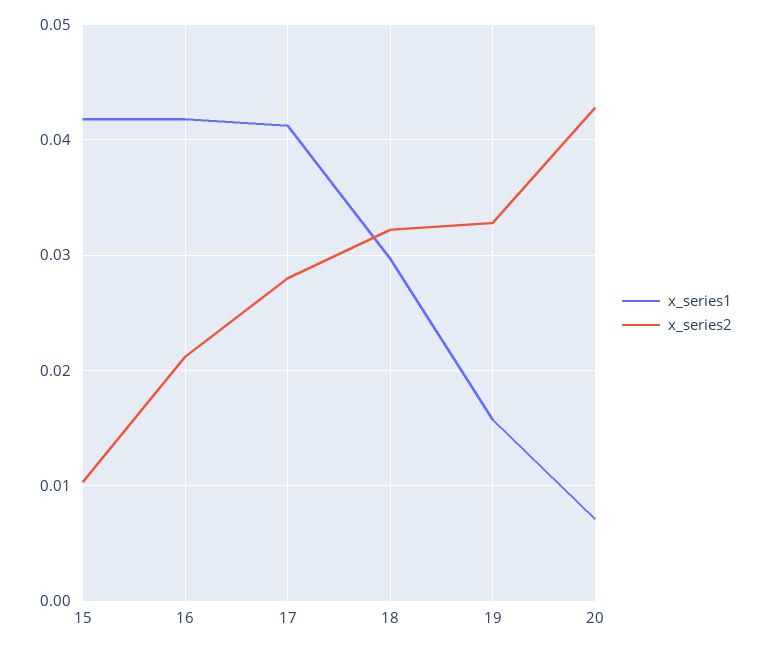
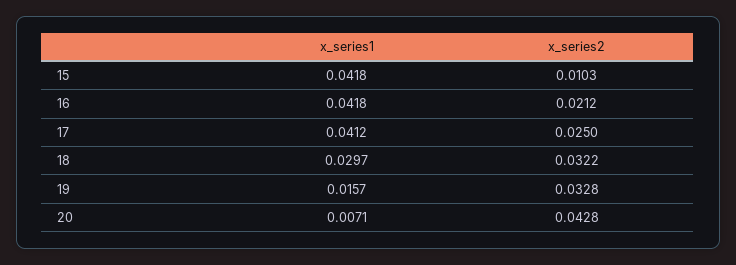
  {
    "x_series1": {
      "15": 0.0418,
      "16": 0.0418,
      "17": 0.0412,
      "18": 0.0297,
      "19": 0.0157,
      "20": 0.0071
    },
    "x_series2": {
      "15": 0.0103,
      "16": 0.0212,
-     "17": 0.028,
+     "17": 0.025,
      "18": 0.0322,
      "19": 0.0328,
      "20": 0.0428
    }
  }

